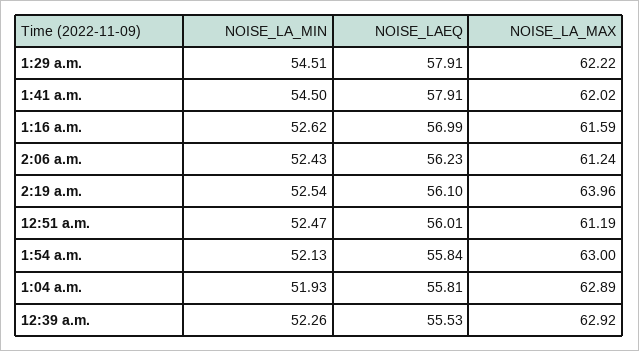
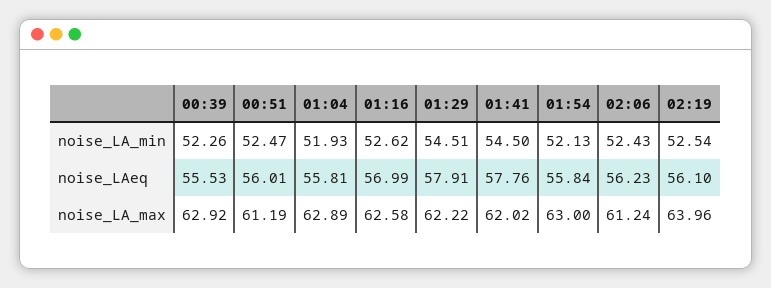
  {
    "NOISE_LA_MIN": {
      "1:29 a.m.": 54.51,
      "1:41 a.m.": 54.5,
      "1:16 a.m.": 52.62,
      "2:06 a.m.": 52.43,
      "2:19 a.m.": 52.54,
      "12:51 a.m.": 52.47,
      "1:54 a.m.": 52.13,
      "1:04 a.m.": 51.93,
      "12:39 a.m.": 52.26
    },
    "NOISE_LAEQ": {
      "1:29 a.m.": 57.91,
-     "1:41 a.m.": 57.91,
+     "1:41 a.m.": 57.76,
      "1:16 a.m.": 56.99,
      "2:06 a.m.": 56.23,
      "2:19 a.m.": 56.1,
      "12:51 a.m.": 56.01,
      "1:54 a.m.": 55.84,
      "1:04 a.m.": 55.81,
      "12:39 a.m.": 55.53
    },
    "NOISE_LA_MAX": {
      "1:29 a.m.": 62.22,
      "1:41 a.m.": 62.02,
-     "1:16 a.m.": 61.59,
+     "1:16 a.m.": 62.58,
      "2:06 a.m.": 61.24,
      "2:19 a.m.": 63.96,
      "12:51 a.m.": 61.19,
      "1:54 a.m.": 63,
      "1:04 a.m.": 62.89,
      "12:39 a.m.": 62.92
    }
  }

